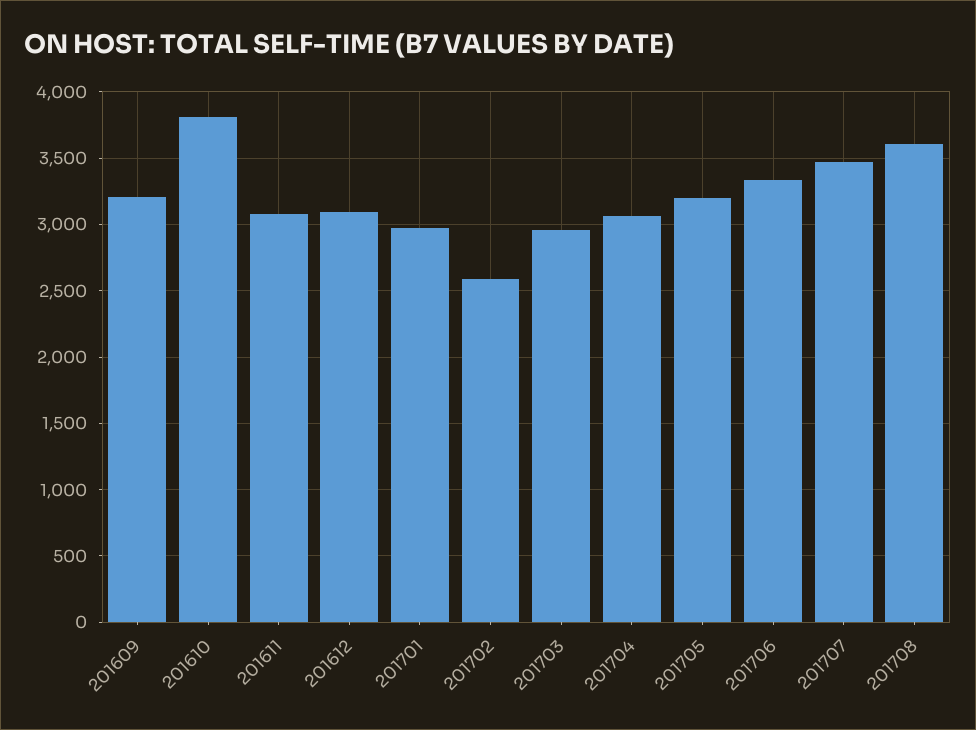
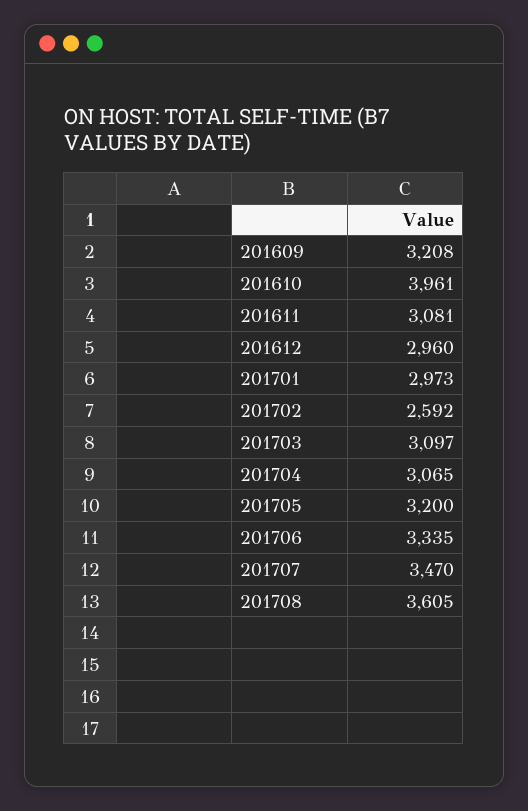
  {
    "201609": 3208,
-   "201610": 3800,
+   "201610": 3961,
    "201611": 3081,
-   "201612": 3100,
+   "201612": 2960,
    "201701": 2973,
    "201702": 2592,
-   "201703": 2950,
+   "201703": 3097,
    "201704": 3065,
    "201705": 3200,
    "201706": 3335,
    "201707": 3470,
    "201708": 3605
  }

